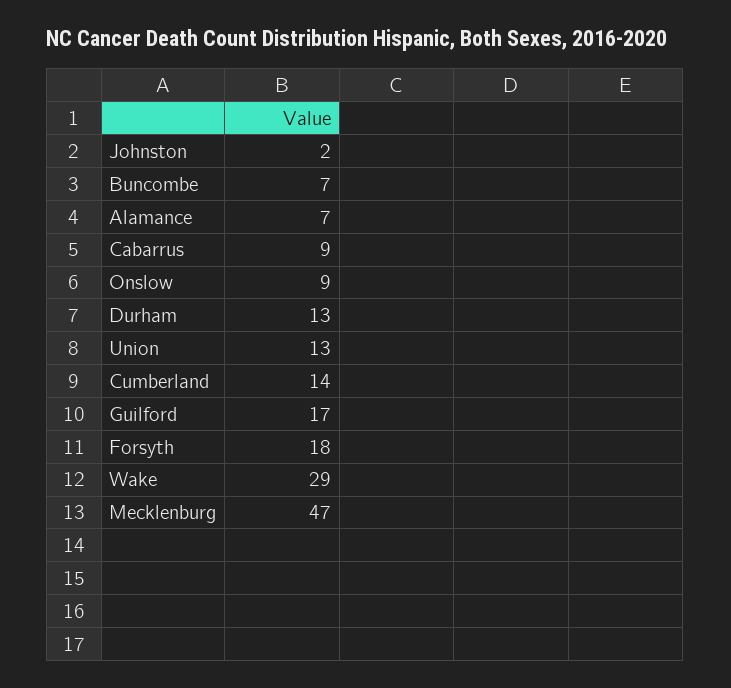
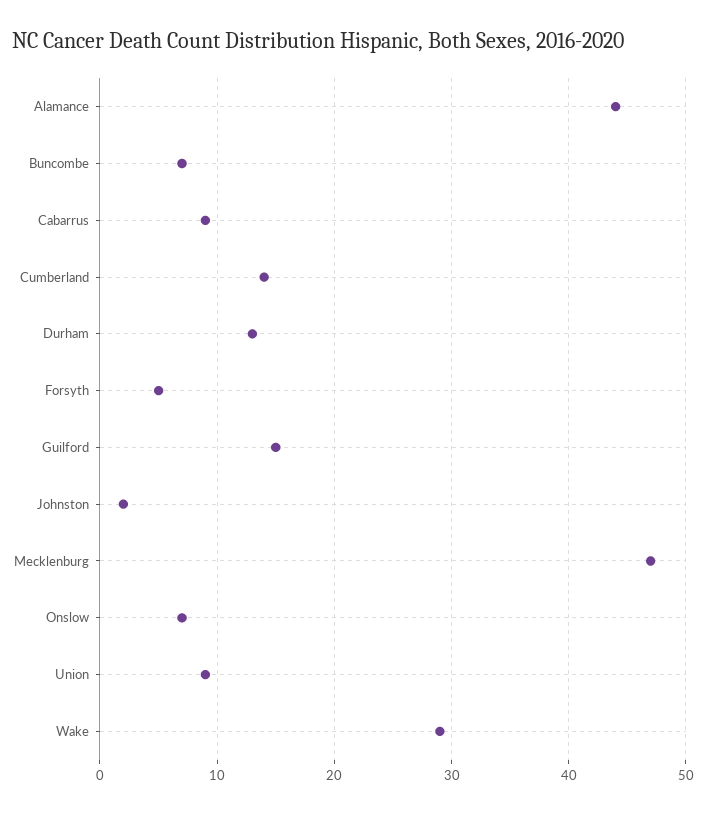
  {
    "Johnston": 2,
    "Buncombe": 7,
-   "Alamance": 7,
+   "Alamance": 44,
    "Cabarrus": 9,
-   "Onslow": 9,
+   "Onslow": 7,
    "Durham": 13,
-   "Union": 13,
+   "Union": 9,
    "Cumberland": 14,
-   "Guilford": 17,
+   "Guilford": 15,
-   "Forsyth": 18,
+   "Forsyth": 5,
    "Wake": 29,
    "Mecklenburg": 47
  }

